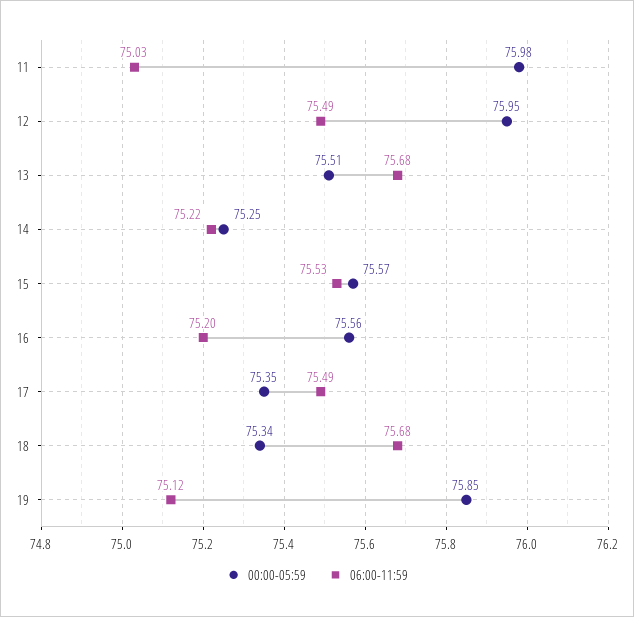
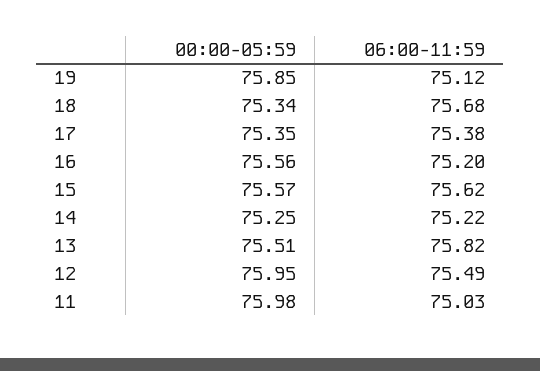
  {
    "00:00-05:59": {
      "11": 75.98,
      "12": 75.95,
      "13": 75.51,
      "14": 75.25,
      "15": 75.57,
      "16": 75.56,
      "17": 75.35,
      "18": 75.34,
      "19": 75.85
    },
    "06:00-11:59": {
      "11": 75.03,
      "12": 75.49,
-     "13": 75.68,
+     "13": 75.82,
      "14": 75.22,
-     "15": 75.53,
+     "15": 75.62,
      "16": 75.2,
-     "17": 75.49,
+     "17": 75.38,
      "18": 75.68,
      "19": 75.12
    }
  }

